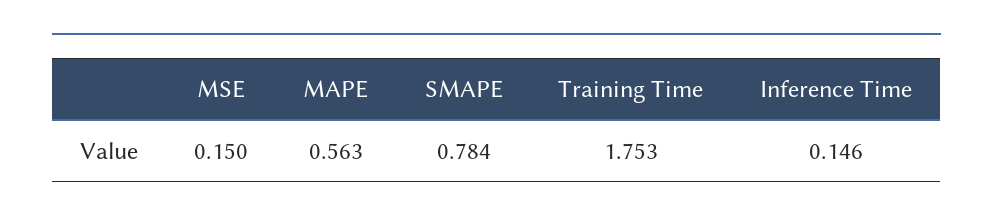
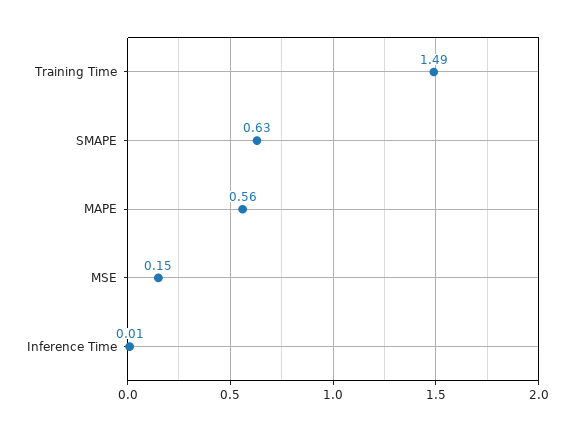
  {
    "MSE": 0.15,
    "MAPE": 0.563,
-   "SMAPE": 0.784,
+   "SMAPE": 0.63,
-   "Training Time": 1.753,
+   "Training Time": 1.49,
-   "Inference Time": 0.146
+   "Inference Time": 0.01
  }

